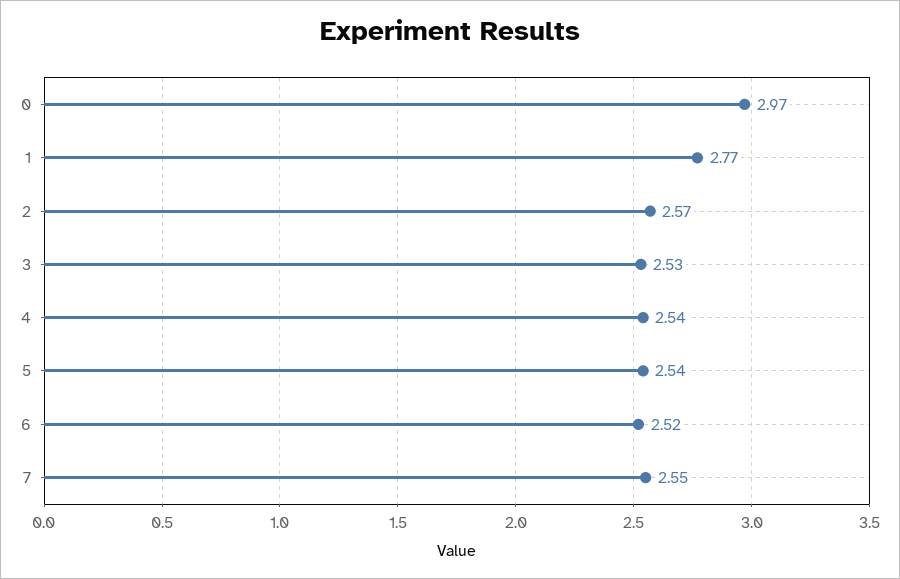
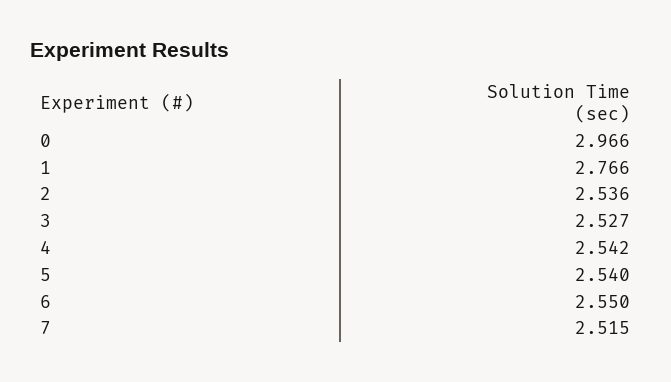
  {
    "0": 2.966,
    "1": 2.766,
-   "2": 2.57,
+   "2": 2.536,
    "3": 2.527,
    "4": 2.542,
    "5": 2.54,
-   "6": 2.52,
+   "6": 2.55,
-   "7": 2.55
+   "7": 2.515
  }

